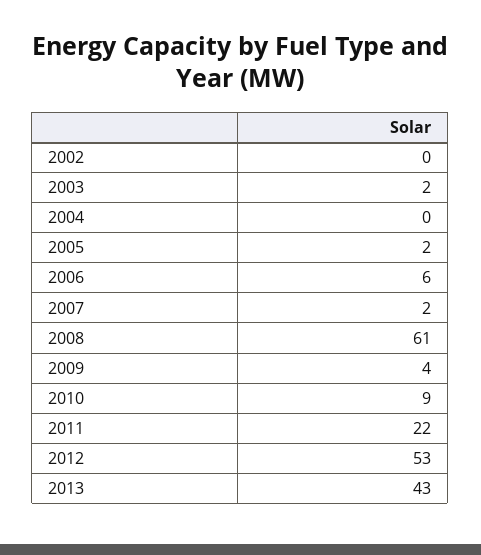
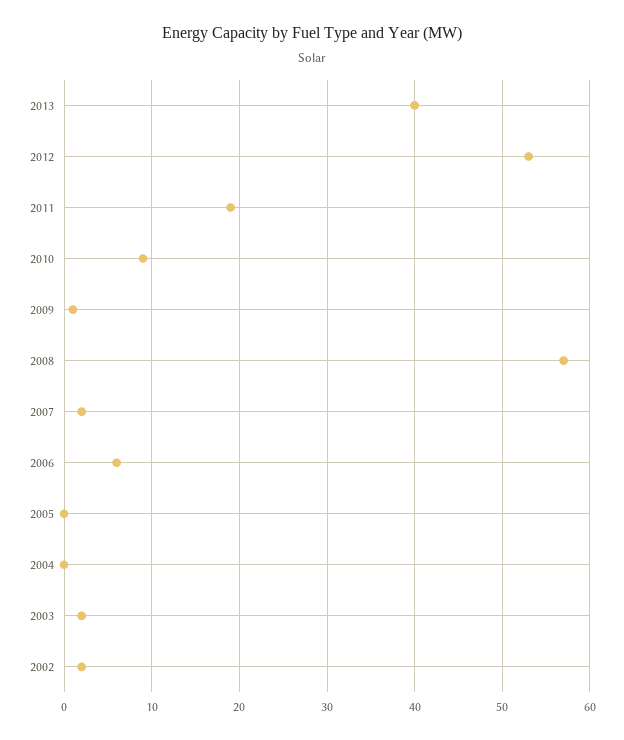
  {
-   "2002": 0,
+   "2002": 2,
    "2003": 2,
    "2004": 0,
-   "2005": 2,
+   "2005": 0,
    "2006": 6,
    "2007": 2,
-   "2008": 61,
+   "2008": 57,
-   "2009": 4,
+   "2009": 1,
    "2010": 9,
-   "2011": 22,
+   "2011": 19,
    "2012": 53,
-   "2013": 43
+   "2013": 40
  }

